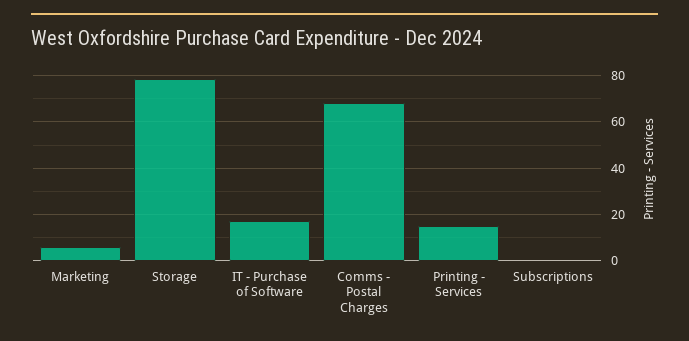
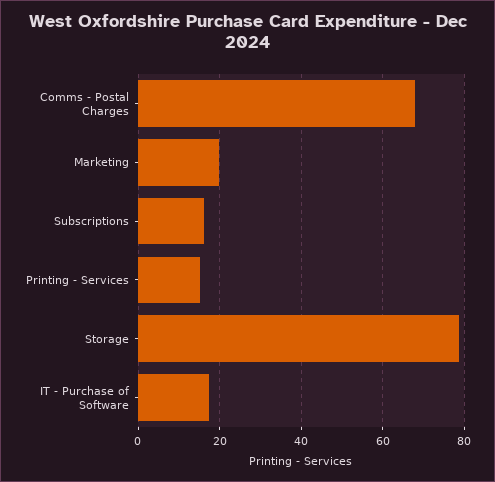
  {
-   "Marketing": 5,
+   "Marketing": 20,
    "Storage": 78,
    "IT - Purchase of Software": 18,
    "Comms - Postal Charges": 68,
    "Printing - Services": 16,
-   "Subscriptions": 0
+   "Subscriptions": 16
  }

